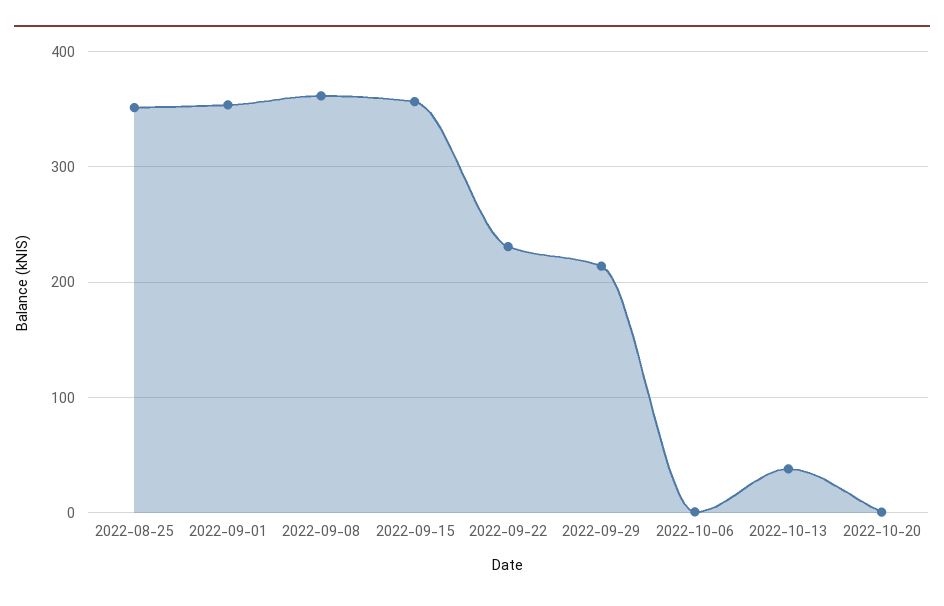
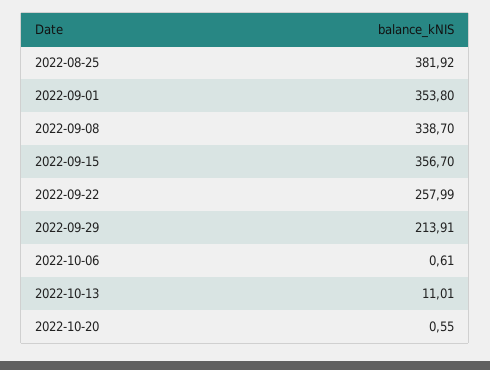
  {
-   "2022-08-25": 350,
+   "2022-08-25": 381.92,
    "2022-09-01": 353.8,
-   "2022-09-08": 360,
+   "2022-09-08": 338.7,
    "2022-09-15": 356.7,
-   "2022-09-22": 230,
+   "2022-09-22": 257.99,
    "2022-09-29": 213.91,
    "2022-10-06": 0.61,
-   "2022-10-13": 40,
+   "2022-10-13": 11.01,
    "2022-10-20": 0.55
  }

